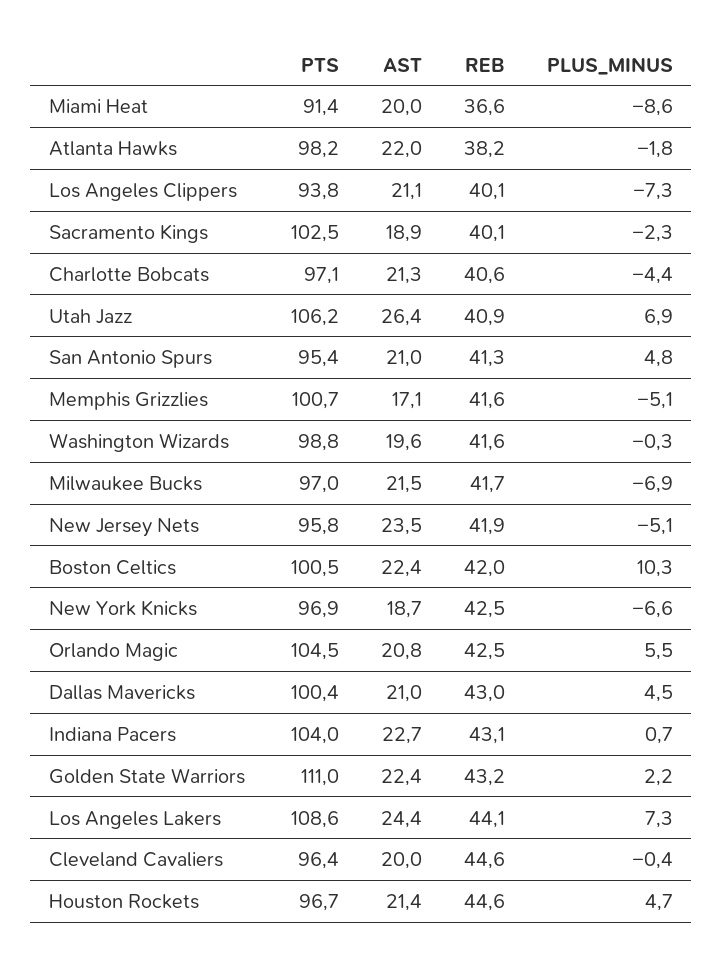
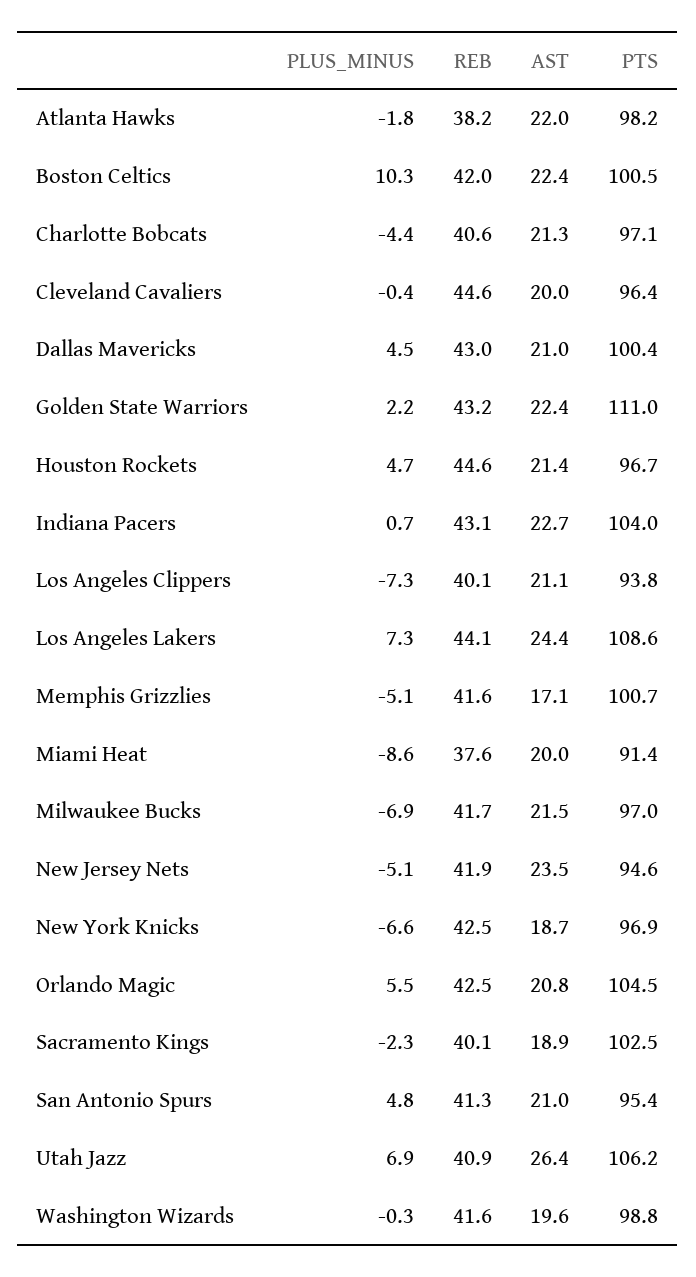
  {
    "PTS": {
      "Miami Heat": 91.4,
      "Atlanta Hawks": 98.2,
      "Los Angeles Clippers": 93.8,
      "Sacramento Kings": 102.5,
      "Charlotte Bobcats": 97.1,
      "Utah Jazz": 106.2,
      "San Antonio Spurs": 95.4,
      "Memphis Grizzlies": 100.7,
      "Washington Wizards": 98.8,
      "Milwaukee Bucks": 97,
-     "New Jersey Nets": 95.8,
+     "New Jersey Nets": 94.6,
      "Boston Celtics": 100.5,
      "New York Knicks": 96.9,
      "Orlando Magic": 104.5,
      "Dallas Mavericks": 100.4,
      "Indiana Pacers": 104,
      "Golden State Warriors": 111,
      "Los Angeles Lakers": 108.6,
      "Cleveland Cavaliers": 96.4,
      "Houston Rockets": 96.7
    },
    "AST": {
      "Miami Heat": 20,
      "Atlanta Hawks": 22,
      "Los Angeles Clippers": 21.1,
      "Sacramento Kings": 18.9,
      "Charlotte Bobcats": 21.3,
      "Utah Jazz": 26.4,
      "San Antonio Spurs": 21,
      "Memphis Grizzlies": 17.1,
      "Washington Wizards": 19.6,
      "Milwaukee Bucks": 21.5,
      "New Jersey Nets": 23.5,
      "Boston Celtics": 22.4,
      "New York Knicks": 18.7,
      "Orlando Magic": 20.8,
      "Dallas Mavericks": 21,
      "Indiana Pacers": 22.7,
      "Golden State Warriors": 22.4,
      "Los Angeles Lakers": 24.4,
      "Cleveland Cavaliers": 20,
      "Houston Rockets": 21.4
    },
    "REB": {
-     "Miami Heat": 36.6,
+     "Miami Heat": 37.6,
      "Atlanta Hawks": 38.2,
      "Los Angeles Clippers": 40.1,
      "Sacramento Kings": 40.1,
      "Charlotte Bobcats": 40.6,
      "Utah Jazz": 40.9,
      "San Antonio Spurs": 41.3,
      "Memphis Grizzlies": 41.6,
      "Washington Wizards": 41.6,
      "Milwaukee Bucks": 41.7,
      "New Jersey Nets": 41.9,
      "Boston Celtics": 42,
      "New York Knicks": 42.5,
      "Orlando Magic": 42.5,
      "Dallas Mavericks": 43,
      "Indiana Pacers": 43.1,
      "Golden State Warriors": 43.2,
      "Los Angeles Lakers": 44.1,
      "Cleveland Cavaliers": 44.6,
      "Houston Rockets": 44.6
    },
    "PLUS_MINUS": {
      "Miami Heat": -8.6,
      "Atlanta Hawks": -1.8,
      "Los Angeles Clippers": -7.3,
      "Sacramento Kings": -2.3,
      "Charlotte Bobcats": -4.4,
      "Utah Jazz": 6.9,
      "San Antonio Spurs": 4.8,
      "Memphis Grizzlies": -5.1,
      "Washington Wizards": -0.3,
      "Milwaukee Bucks": -6.9,
      "New Jersey Nets": -5.1,
      "Boston Celtics": 10.3,
      "New York Knicks": -6.6,
      "Orlando Magic": 5.5,
      "Dallas Mavericks": 4.5,
      "Indiana Pacers": 0.7,
      "Golden State Warriors": 2.2,
      "Los Angeles Lakers": 7.3,
      "Cleveland Cavaliers": -0.4,
      "Houston Rockets": 4.7
    }
  }

